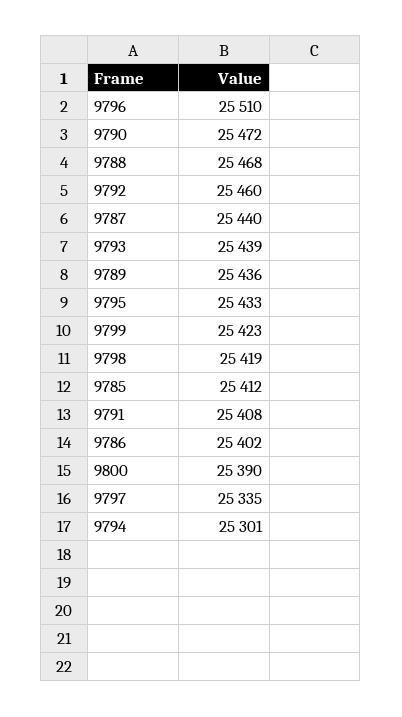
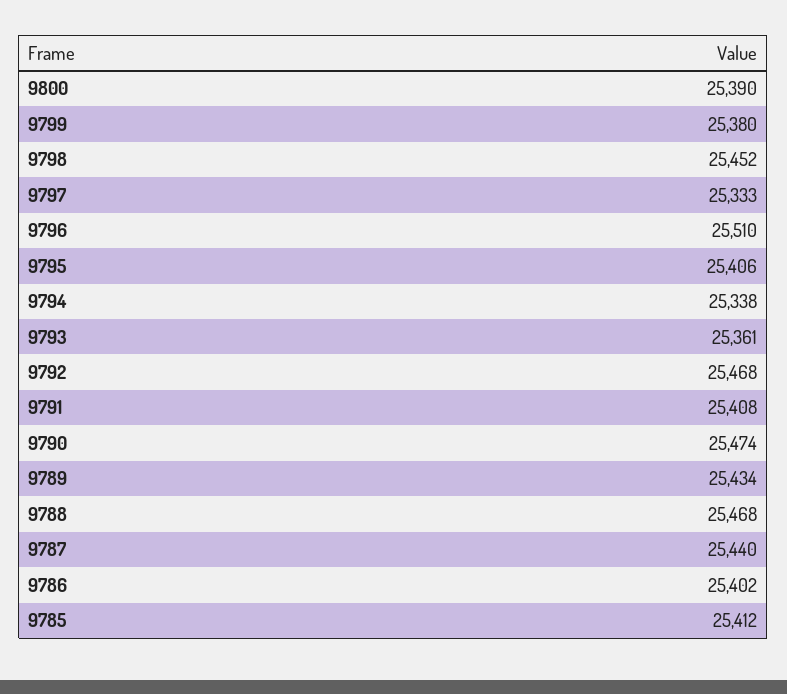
  {
    "9796": 25510,
-   "9790": 25472,
+   "9790": 25474,
    "9788": 25468,
-   "9792": 25460,
+   "9792": 25468,
    "9787": 25440,
-   "9793": 25439,
+   "9793": 25361,
-   "9789": 25436,
+   "9789": 25434,
-   "9795": 25433,
+   "9795": 25406,
-   "9799": 25423,
+   "9799": 25380,
-   "9798": 25419,
+   "9798": 25452,
    "9785": 25412,
    "9791": 25408,
    "9786": 25402,
    "9800": 25390,
-   "9797": 25335,
+   "9797": 25333,
-   "9794": 25301
+   "9794": 25338
  }

